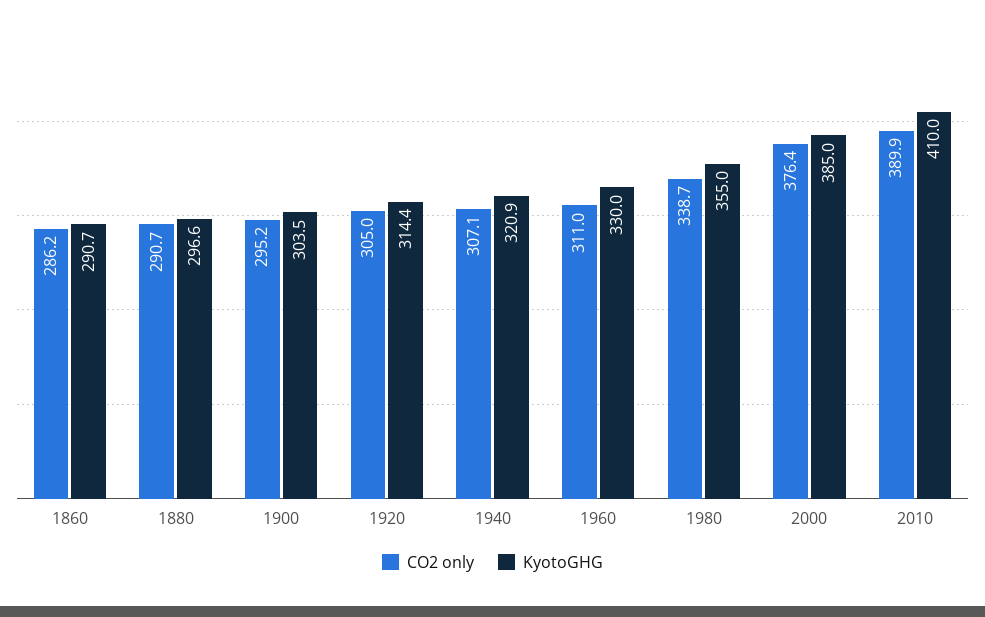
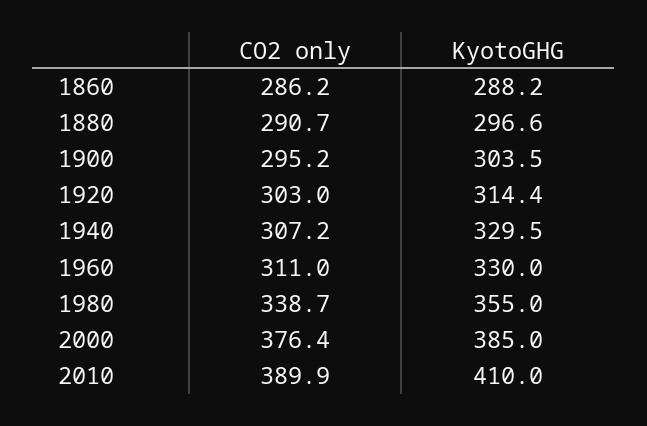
  {
    "CO2 only": {
      "1860": 286.2,
      "1880": 290.7,
      "1900": 295.2,
-     "1920": 305,
+     "1920": 303,
-     "1940": 307.1,
+     "1940": 307.2,
      "1960": 311,
      "1980": 338.7,
      "2000": 376.4,
      "2010": 389.9
    },
    "KyotoGHG": {
-     "1860": 290.7,
+     "1860": 288.2,
      "1880": 296.6,
      "1900": 303.5,
      "1920": 314.4,
-     "1940": 320.9,
+     "1940": 329.5,
      "1960": 330,
      "1980": 355,
      "2000": 385,
      "2010": 410
    }
  }

